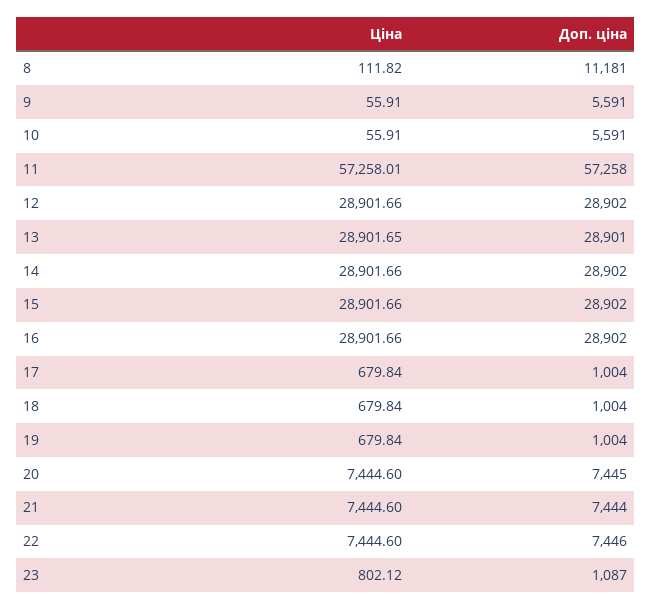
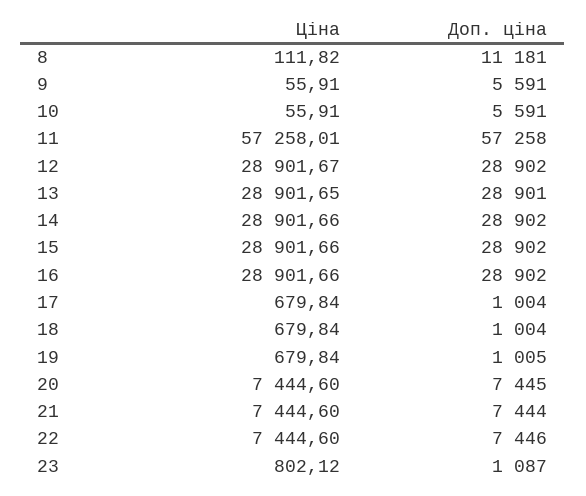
  {
    "Ціна": {
      "8": 111.82,
      "9": 55.91,
      "10": 55.91,
      "11": 57258.01,
-     "12": 28901.66,
+     "12": 28901.67,
      "13": 28901.65,
      "14": 28901.66,
      "15": 28901.66,
      "16": 28901.66,
      "17": 679.84,
      "18": 679.84,
      "19": 679.84,
      "20": 7444.6,
      "21": 7444.6,
      "22": 7444.6,
      "23": 802.12
    },
    "Доп. ціна": {
      "8": 11181,
      "9": 5591,
      "10": 5591,
      "11": 57258,
      "12": 28902,
      "13": 28901,
      "14": 28902,
      "15": 28902,
      "16": 28902,
      "17": 1004,
      "18": 1004,
-     "19": 1004,
+     "19": 1005,
      "20": 7445,
      "21": 7444,
      "22": 7446,
      "23": 1087
    }
  }

